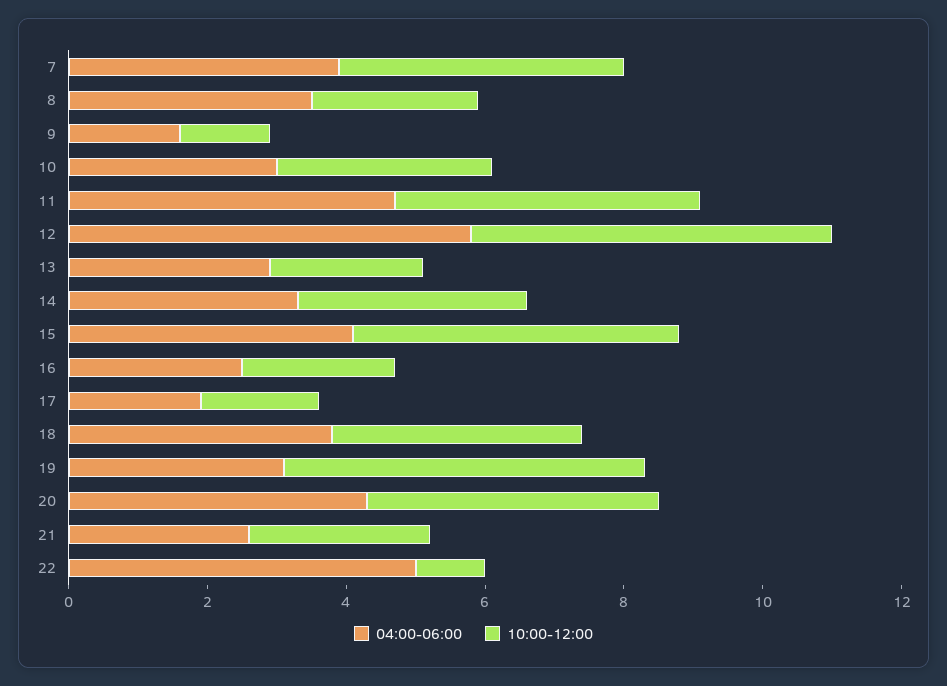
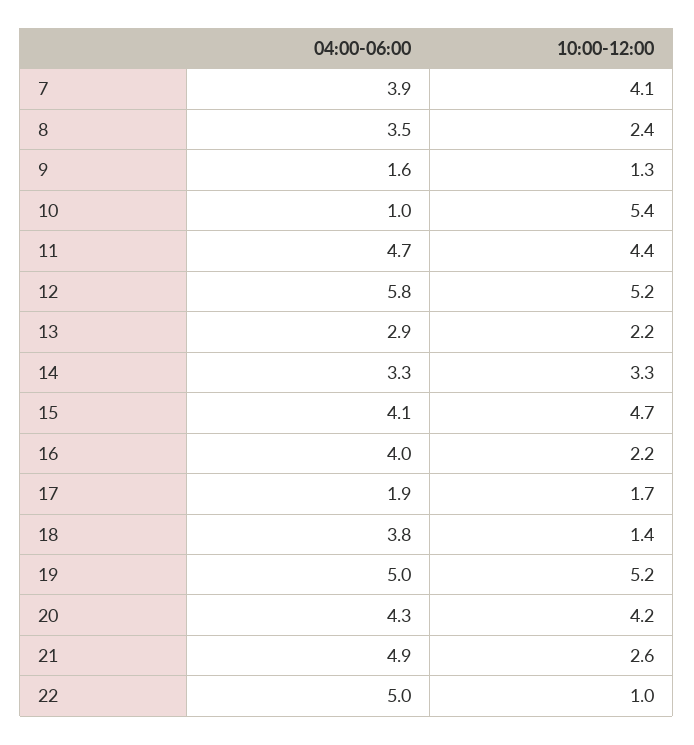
  {
    "04:00-06:00": {
      "7": 3.9,
      "8": 3.5,
      "9": 1.6,
-     "10": 3,
+     "10": 1,
      "11": 4.7,
      "12": 5.8,
      "13": 2.9,
      "14": 3.3,
      "15": 4.1,
-     "16": 2.5,
+     "16": 4,
      "17": 1.9,
      "18": 3.8,
-     "19": 3,
+     "19": 5,
      "20": 4.3,
-     "21": 2.5,
+     "21": 4.9,
      "22": 5
    },
    "10:00-12:00": {
      "7": 4.1,
      "8": 2.4,
      "9": 1.3,
-     "10": 3,
+     "10": 5.4,
      "11": 4.4,
      "12": 5.2,
      "13": 2.2,
      "14": 3.3,
      "15": 4.7,
      "16": 2.2,
      "17": 1.7,
-     "18": 3.5,
+     "18": 1.4,
      "19": 5.2,
      "20": 4.2,
      "21": 2.6,
      "22": 1
    }
  }

